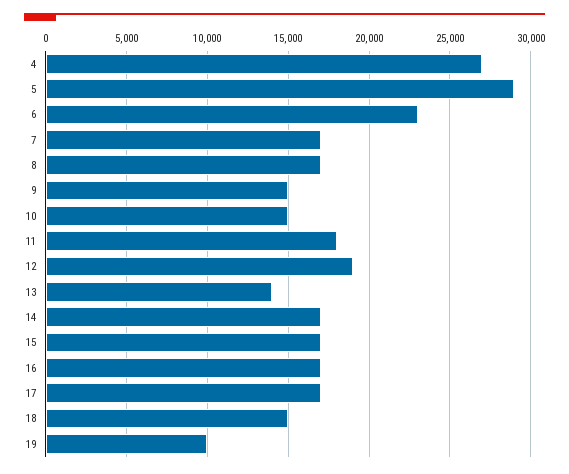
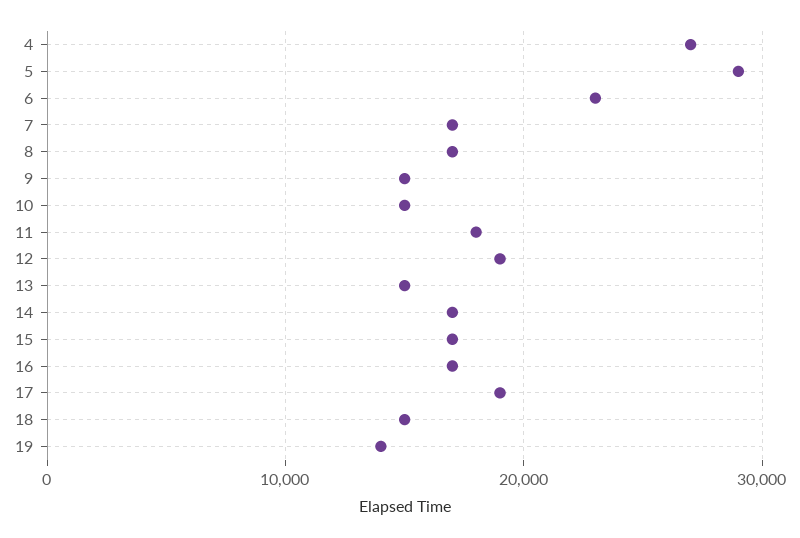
  {
    "4": 27000,
    "5": 29000,
    "6": 23000,
    "7": 17000,
    "8": 17000,
    "9": 15000,
    "10": 15000,
    "11": 18000,
    "12": 19000,
-   "13": 14000,
+   "13": 15000,
    "14": 17000,
    "15": 17000,
    "16": 17000,
-   "17": 17000,
+   "17": 19000,
    "18": 15000,
-   "19": 10000
+   "19": 14000
  }

